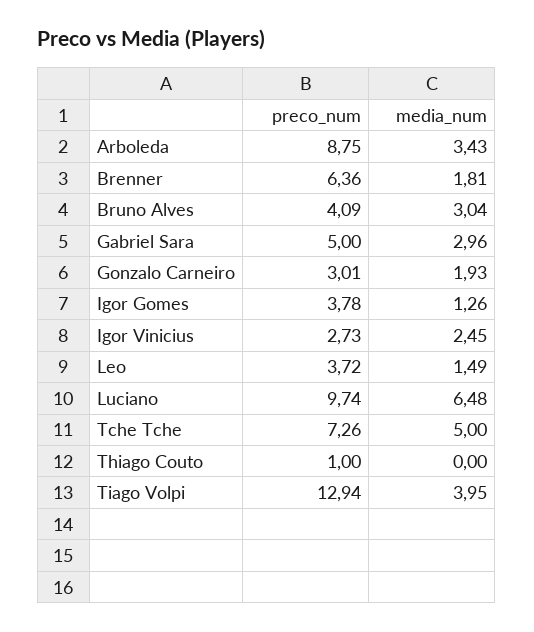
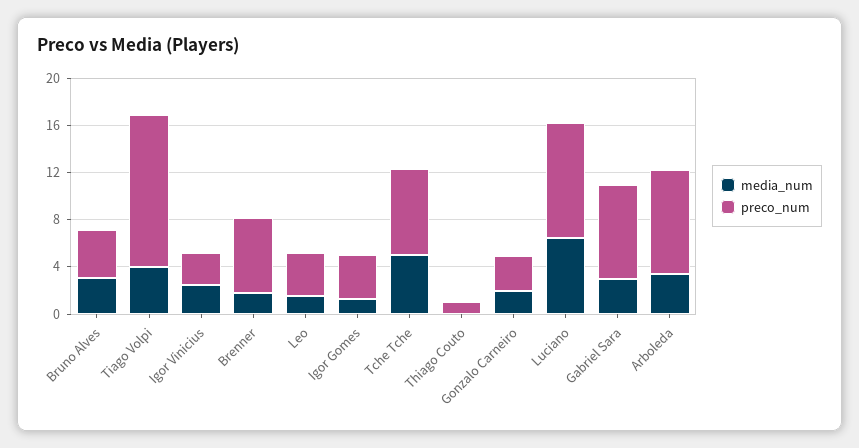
  {
    "preco_num": {
      "Arboleda": 8.75,
      "Brenner": 6.36,
      "Bruno Alves": 4.09,
-     "Gabriel Sara": 5,
+     "Gabriel Sara": 8,
      "Gonzalo Carneiro": 3.01,
      "Igor Gomes": 3.78,
      "Igor Vinicius": 2.73,
      "Leo": 3.72,
      "Luciano": 9.74,
      "Tche Tche": 7.26,
      "Thiago Couto": 1,
      "Tiago Volpi": 12.94
    },
    "media_num": {
      "Arboleda": 3.43,
      "Brenner": 1.81,
      "Bruno Alves": 3.04,
      "Gabriel Sara": 2.96,
      "Gonzalo Carneiro": 1.93,
      "Igor Gomes": 1.26,
      "Igor Vinicius": 2.45,
      "Leo": 1.49,
      "Luciano": 6.48,
      "Tche Tche": 5,
      "Thiago Couto": 0,
      "Tiago Volpi": 3.95
    }
  }

